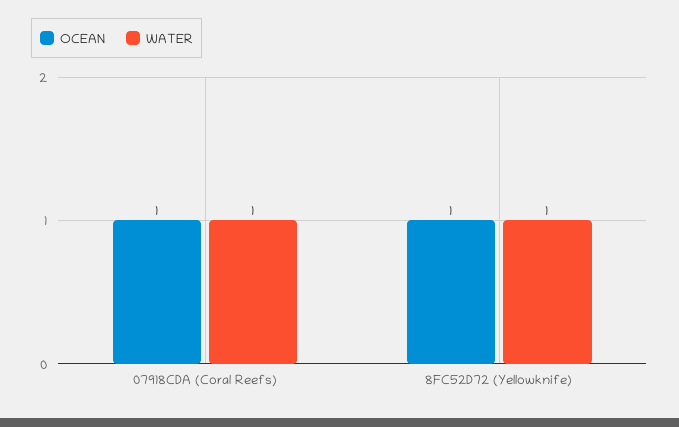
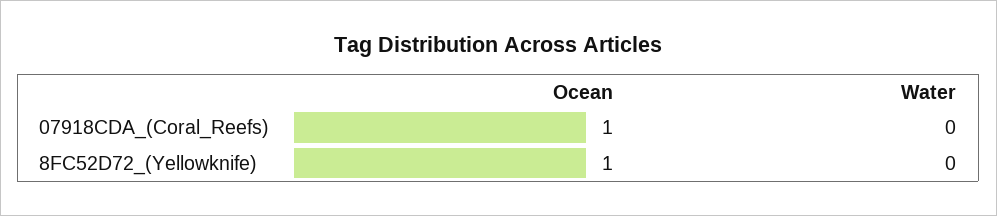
  {
    "OCEAN": {
      "07918CDA (Coral Reefs)": 1,
      "8FC52D72 (Yellowknife)": 1
    },
    "WATER": {
-     "07918CDA (Coral Reefs)": 1,
+     "07918CDA (Coral Reefs)": 0,
-     "8FC52D72 (Yellowknife)": 1
+     "8FC52D72 (Yellowknife)": 0
    }
  }

